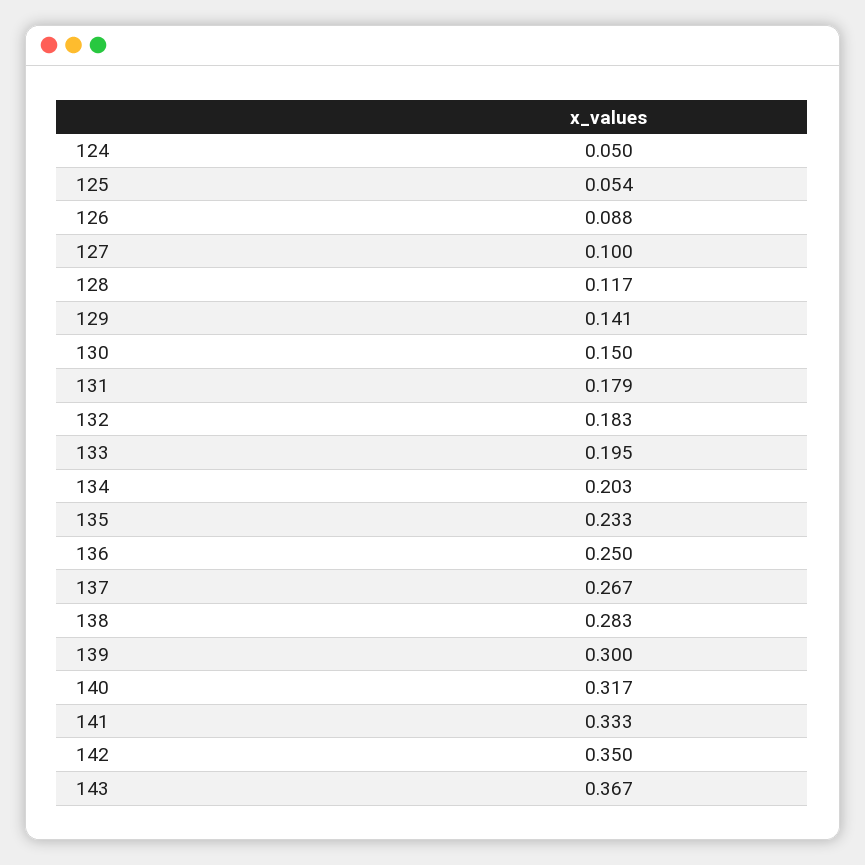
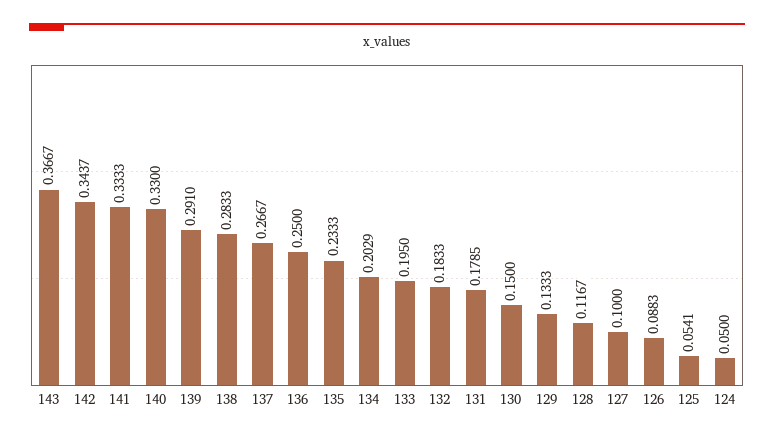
  {
    "124": 0.05,
    "125": 0.0541,
    "126": 0.0883,
    "127": 0.1,
    "128": 0.1167,
-   "129": 0.141,
+   "129": 0.1333,
    "130": 0.15,
    "131": 0.1785,
    "132": 0.1833,
    "133": 0.195,
    "134": 0.2029,
    "135": 0.2333,
    "136": 0.25,
    "137": 0.2667,
    "138": 0.2833,
-   "139": 0.3,
+   "139": 0.291,
-   "140": 0.317,
+   "140": 0.33,
    "141": 0.3333,
-   "142": 0.35,
+   "142": 0.3437,
    "143": 0.3667
  }

